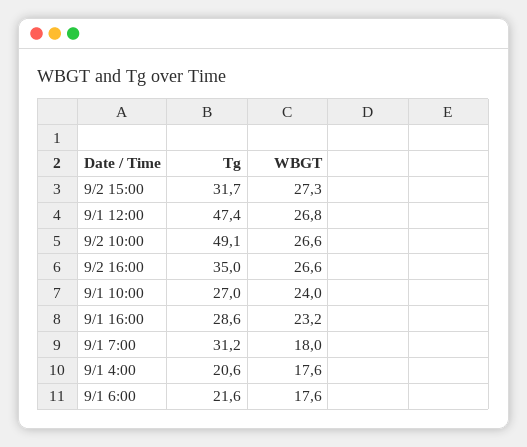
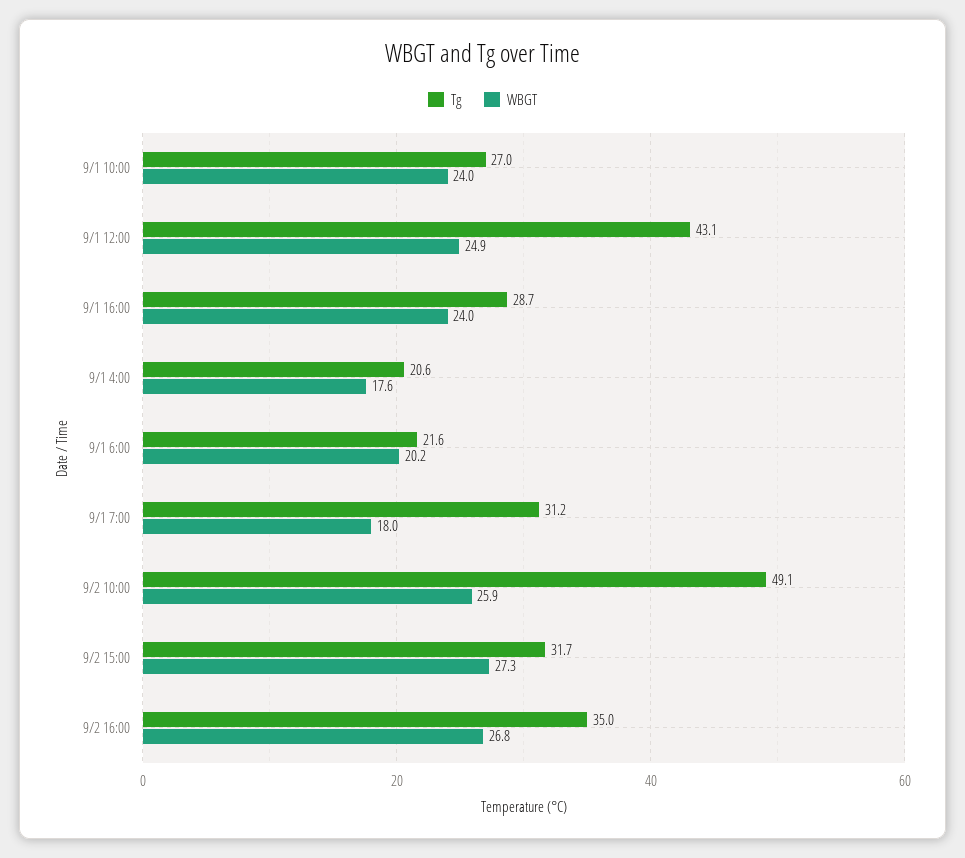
  {
    "Tg": {
      "9/2 15:00": 31.7,
-     "9/1 12:00": 47.4,
+     "9/1 12:00": 43.1,
      "9/2 10:00": 49.1,
      "9/2 16:00": 35,
      "9/1 10:00": 27,
-     "9/1 16:00": 28.6,
+     "9/1 16:00": 28.7,
      "9/1 7:00": 31.2,
      "9/1 4:00": 20.6,
      "9/1 6:00": 21.6
    },
    "WBGT": {
      "9/2 15:00": 27.3,
-     "9/1 12:00": 26.8,
+     "9/1 12:00": 24.9,
-     "9/2 10:00": 26.6,
+     "9/2 10:00": 25.9,
-     "9/2 16:00": 26.6,
+     "9/2 16:00": 26.8,
      "9/1 10:00": 24,
-     "9/1 16:00": 23.2,
+     "9/1 16:00": 24,
      "9/1 7:00": 18,
      "9/1 4:00": 17.6,
-     "9/1 6:00": 17.6
+     "9/1 6:00": 20.2
    }
  }

